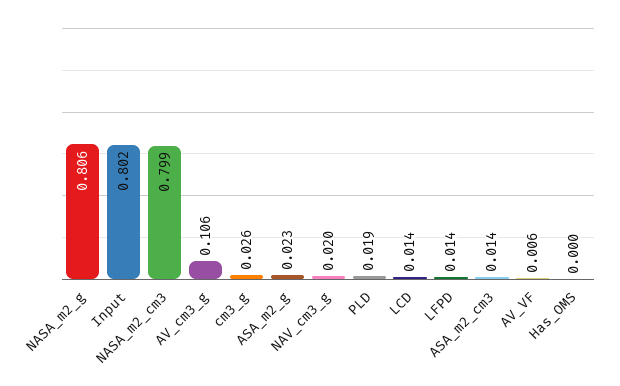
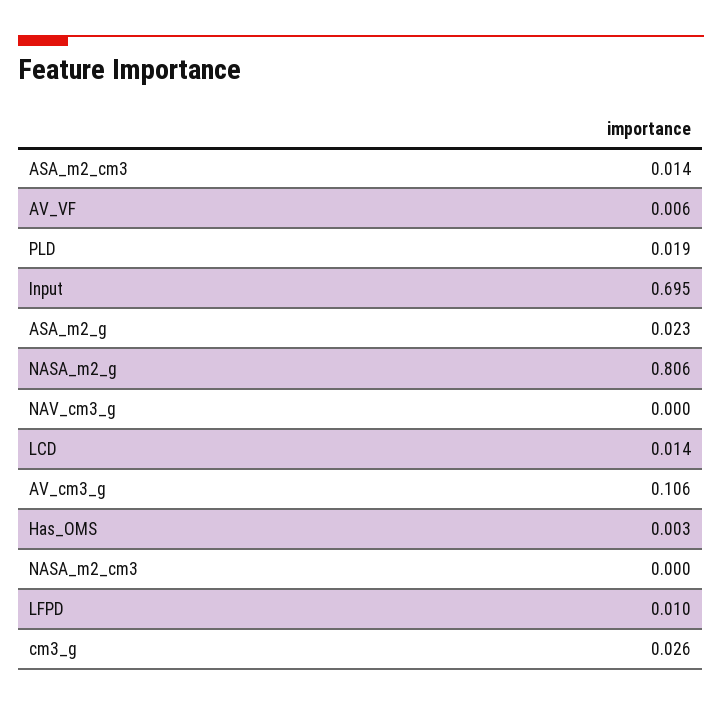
  {
    "NASA_m2_g": 0.806,
-   "Input": 0.802,
+   "Input": 0.695,
-   "NASA_m2_cm3": 0.799,
+   "NASA_m2_cm3": 0,
    "AV_cm3_g": 0.106,
    "cm3_g": 0.026,
    "ASA_m2_g": 0.023,
-   "NAV_cm3_g": 0.02,
+   "NAV_cm3_g": 0,
    "PLD": 0.019,
    "LCD": 0.014,
-   "LFPD": 0.014,
+   "LFPD": 0.01,
    "ASA_m2_cm3": 0.014,
    "AV_VF": 0.006,
-   "Has_OMS": 0
+   "Has_OMS": 0.003
  }

